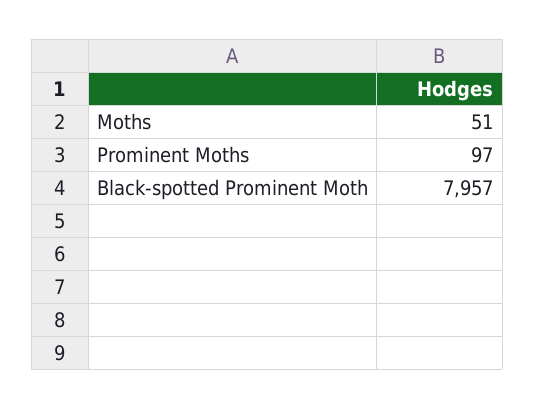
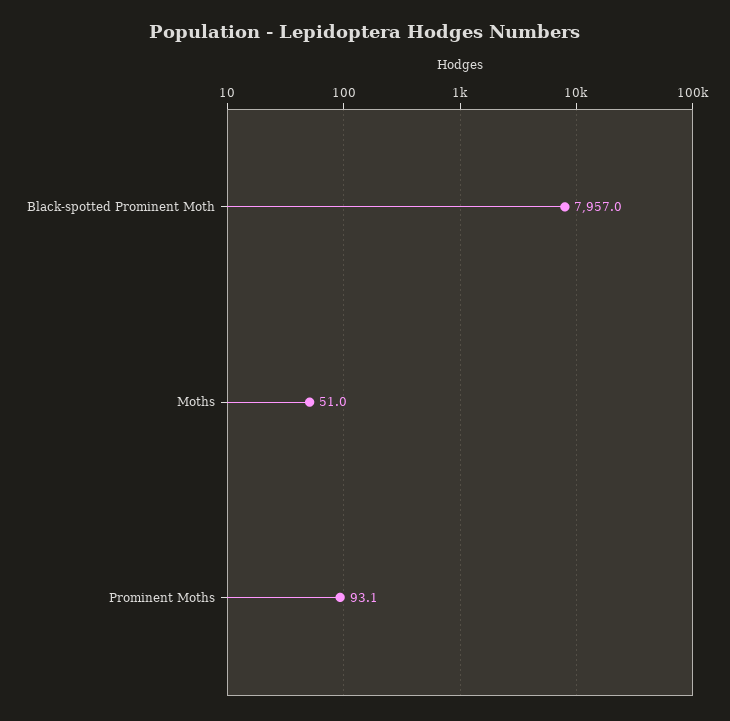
  {
    "Moths": 51,
-   "Prominent Moths": 97,
+   "Prominent Moths": 93.1,
    "Black-spotted Prominent Moth": 7957
  }

